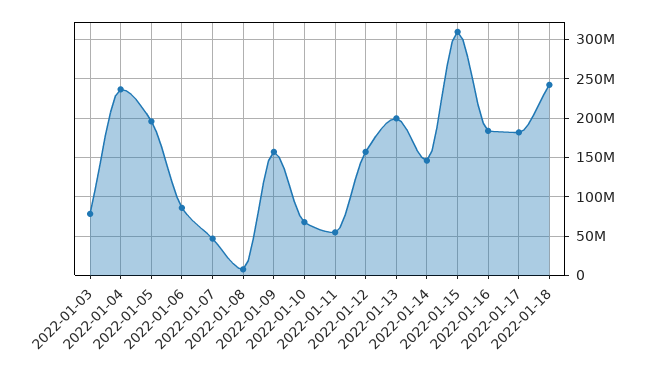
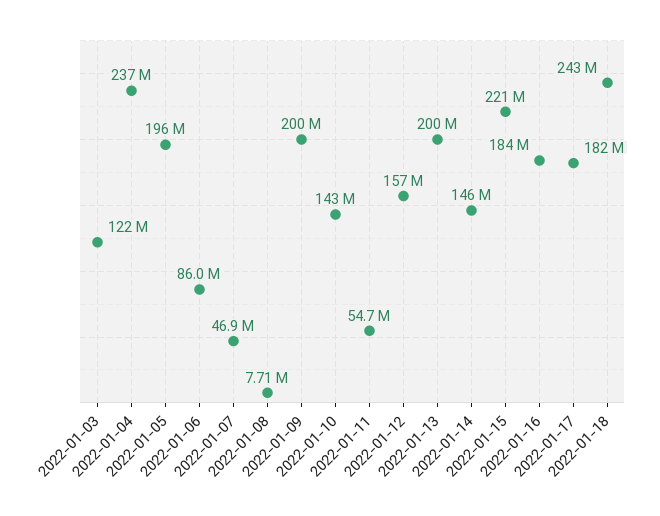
  {
-   "2022-01-03": 80000000,
+   "2022-01-03": 122000000,
    "2022-01-04": 237000000,
    "2022-01-05": 196000000,
    "2022-01-06": 86000000,
    "2022-01-07": 46900000,
    "2022-01-08": 7710000,
-   "2022-01-09": 160000000,
+   "2022-01-09": 200000000,
-   "2022-01-10": 70000000,
+   "2022-01-10": 143000000,
    "2022-01-11": 54700000,
    "2022-01-12": 157000000,
    "2022-01-13": 200000000,
    "2022-01-14": 146000000,
-   "2022-01-15": 310000000,
+   "2022-01-15": 221000000,
    "2022-01-16": 184000000,
    "2022-01-17": 182000000,
    "2022-01-18": 243000000
  }

